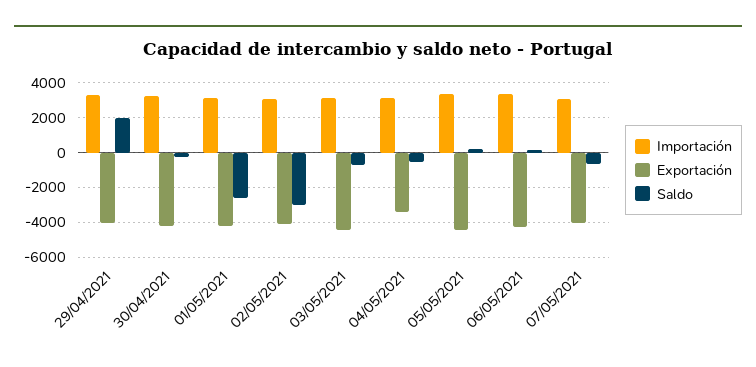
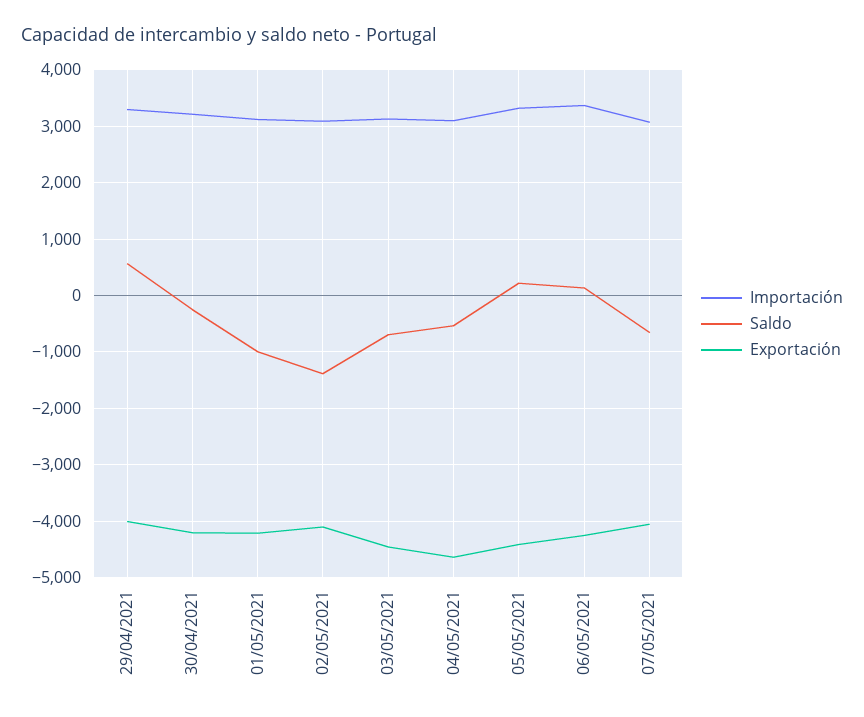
  {
    "Importación": {
      "29/04/2021": 3200,
      "30/04/2021": 3200,
      "01/05/2021": 3200,
      "02/05/2021": 3000,
      "03/05/2021": 3200,
      "04/05/2021": 3200,
      "05/05/2021": 3400,
      "06/05/2021": 3400,
      "07/05/2021": 3000
    },
    "Exportación": {
      "29/04/2021": -4000,
      "30/04/2021": -4200,
      "01/05/2021": -4200,
      "02/05/2021": -4200,
      "03/05/2021": -4400,
-     "04/05/2021": -3500,
+     "04/05/2021": -4600,
      "05/05/2021": -4400,
      "06/05/2021": -4200,
      "07/05/2021": -4000
    },
    "Saldo": {
-     "29/04/2021": 2000,
+     "29/04/2021": 600,
      "30/04/2021": -200,
-     "01/05/2021": -2500,
+     "01/05/2021": -1000,
-     "02/05/2021": -3000,
+     "02/05/2021": -1400,
      "03/05/2021": -600,
      "04/05/2021": -600,
      "05/05/2021": 200,
      "06/05/2021": 200,
      "07/05/2021": -600
    }
  }

